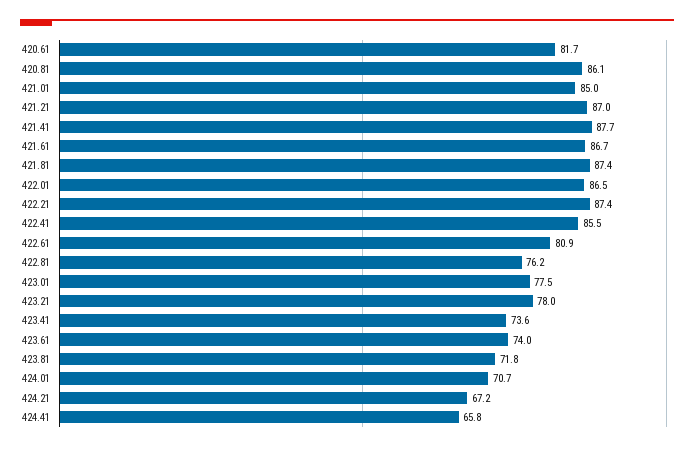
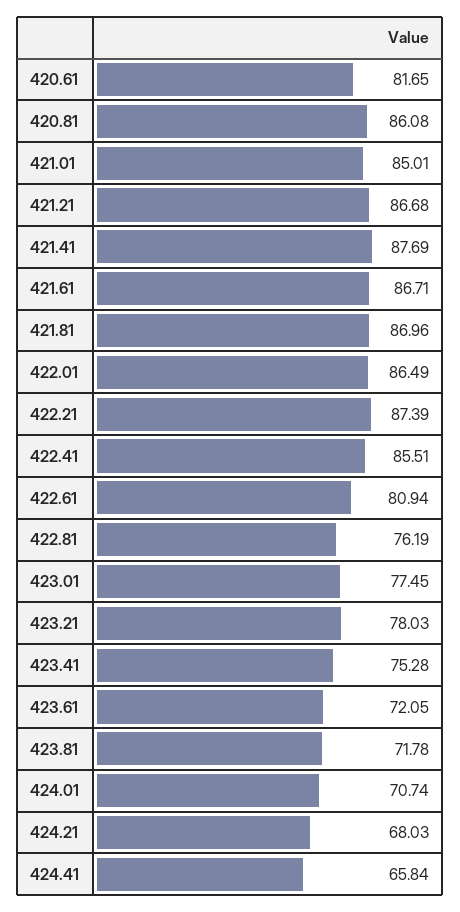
  {
    "420.61": 81.65,
    "420.81": 86.08,
    "421.01": 85.01,
-   "421.21": 87,
+   "421.21": 86.68,
    "421.41": 87.69,
    "421.61": 86.71,
-   "421.81": 87.4,
+   "421.81": 86.96,
    "422.01": 86.49,
    "422.21": 87.39,
    "422.41": 85.51,
    "422.61": 80.94,
    "422.81": 76.19,
    "423.01": 77.45,
    "423.21": 78.03,
-   "423.41": 73.6,
+   "423.41": 75.28,
-   "423.61": 74,
+   "423.61": 72.05,
    "423.81": 71.78,
    "424.01": 70.74,
-   "424.21": 67.2,
+   "424.21": 68.03,
    "424.41": 65.84
  }

